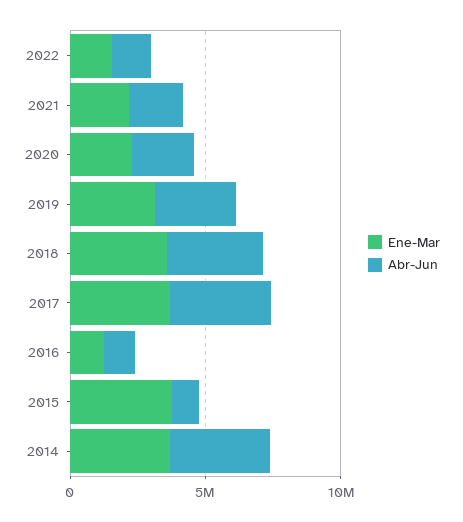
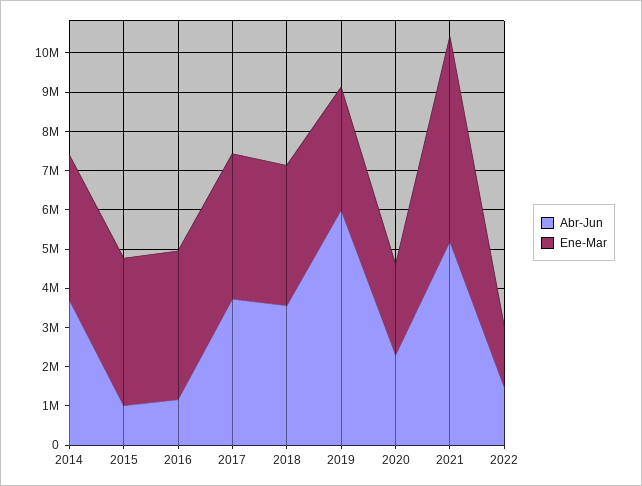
  {
    "Ene-Mar": {
      "2022": 1500000,
-     "2021": 2000000,
+     "2021": 5250000,
      "2020": 2250000,
      "2019": 3250000,
      "2018": 3500000,
      "2017": 3750000,
-     "2016": 1000000,
+     "2016": 3750000,
      "2015": 3750000,
      "2014": 3750000
    },
    "Abr-Jun": {
      "2022": 1500000,
-     "2021": 2000000,
+     "2021": 5250000,
      "2020": 2250000,
-     "2019": 3000000,
+     "2019": 6000000,
      "2018": 3500000,
      "2017": 3750000,
      "2016": 1250000,
      "2015": 1000000,
      "2014": 3750000
    }
  }

